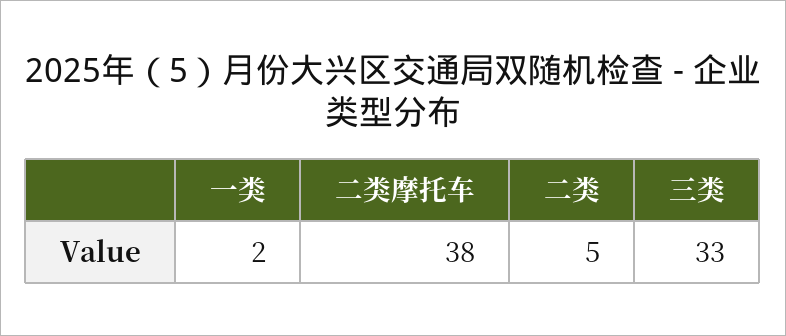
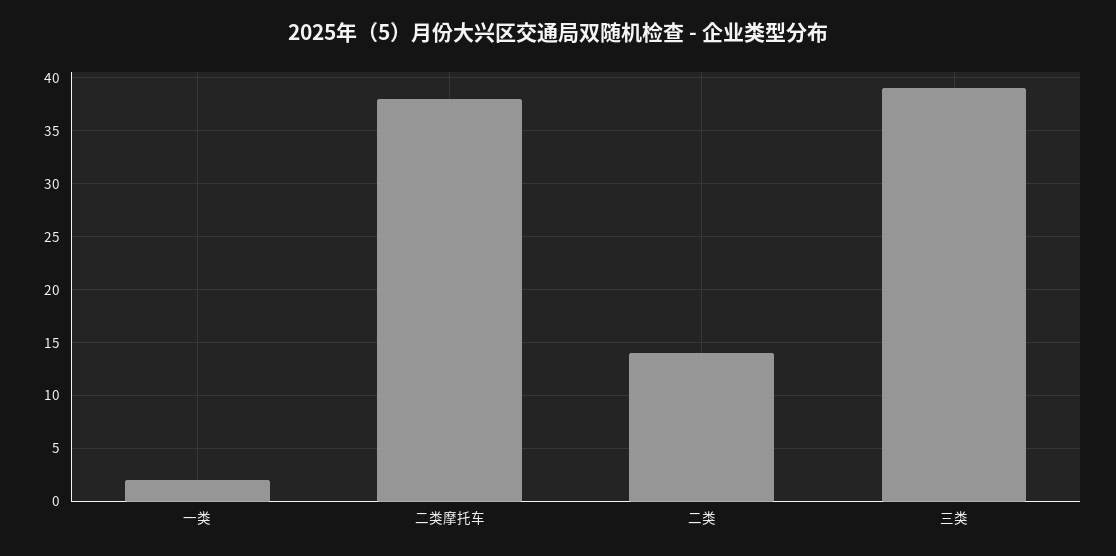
  {
    "一类": 2,
    "二类摩托车": 38,
-   "二类": 5,
+   "二类": 14,
-   "三类": 33
+   "三类": 39
  }

